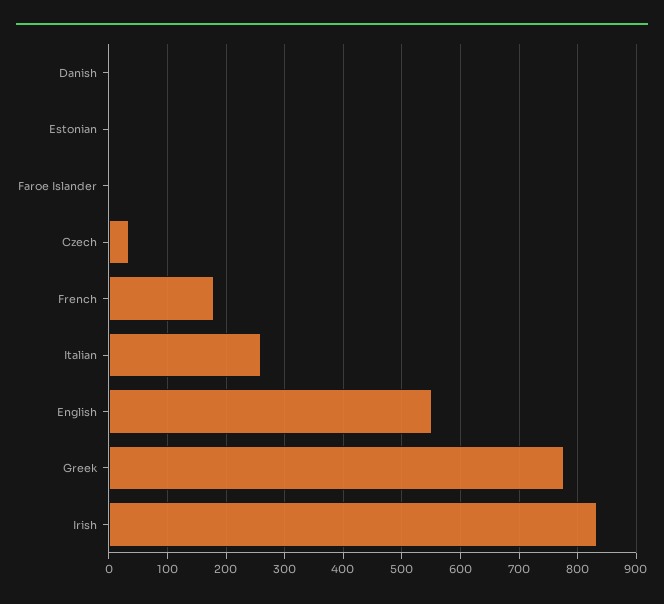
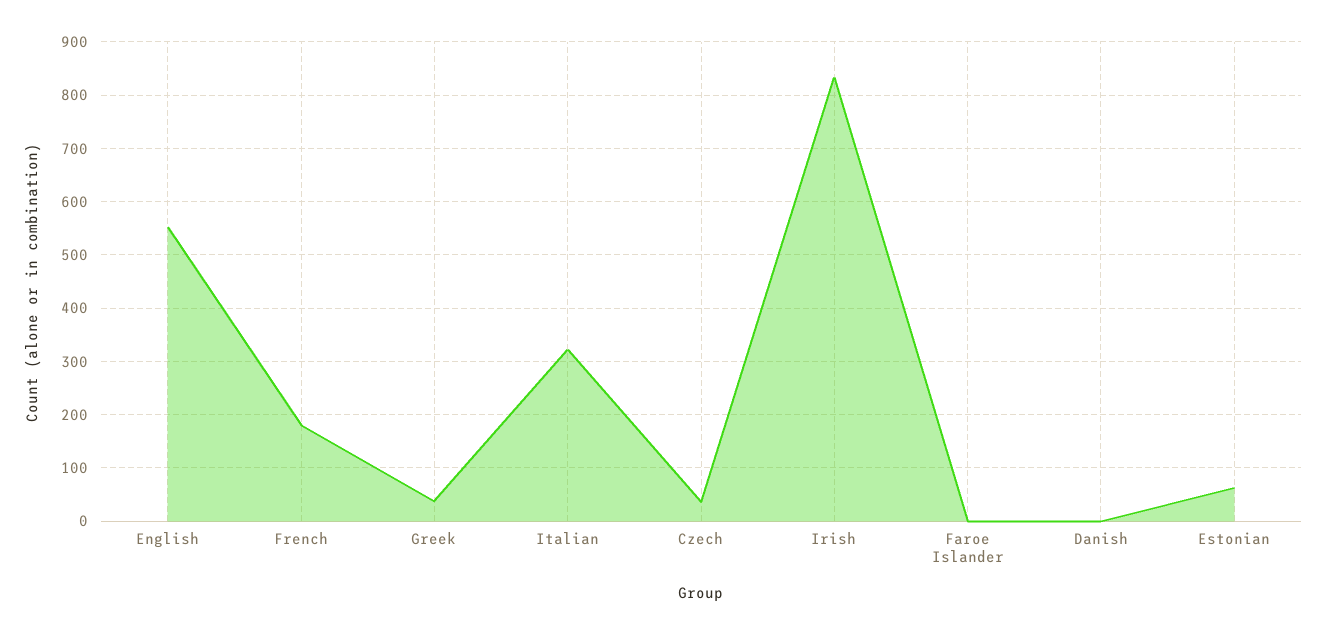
  {
    "Danish": 0,
-   "Estonian": 0,
+   "Estonian": 60,
    "Faroe Islander": 0,
    "Czech": 40,
    "French": 180,
-   "Italian": 260,
+   "Italian": 320,
    "English": 560,
-   "Greek": 780,
+   "Greek": 40,
    "Irish": 840
  }

